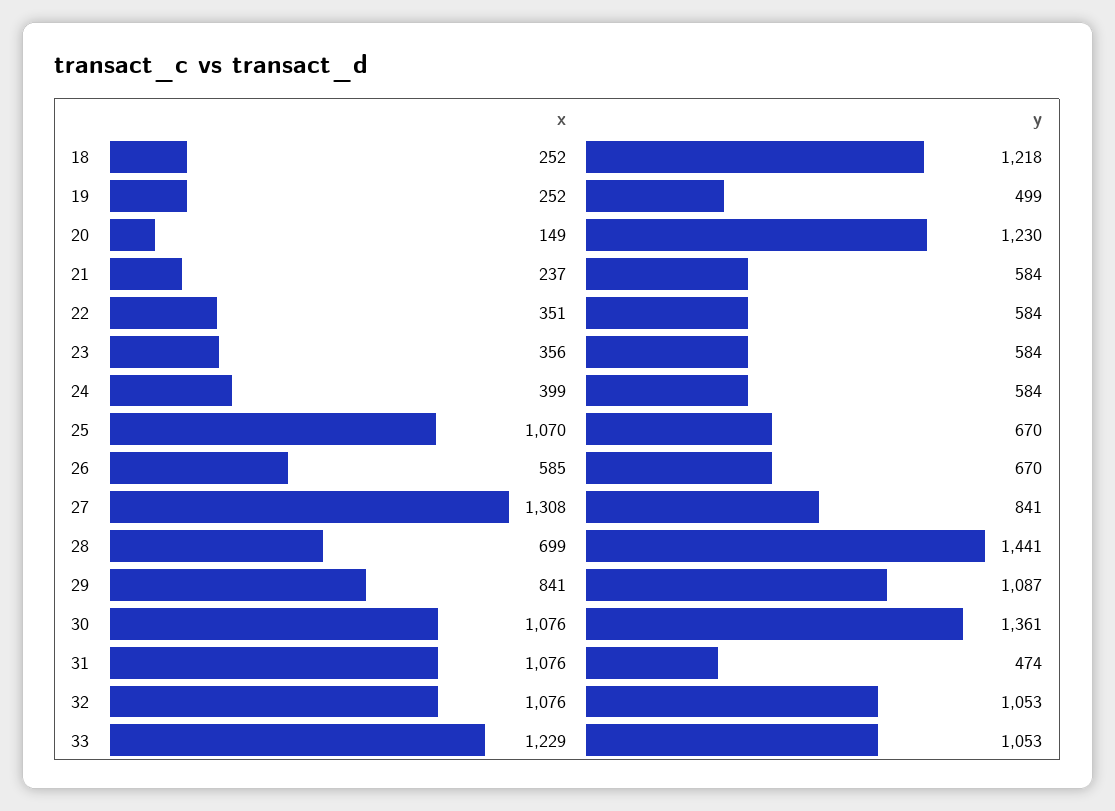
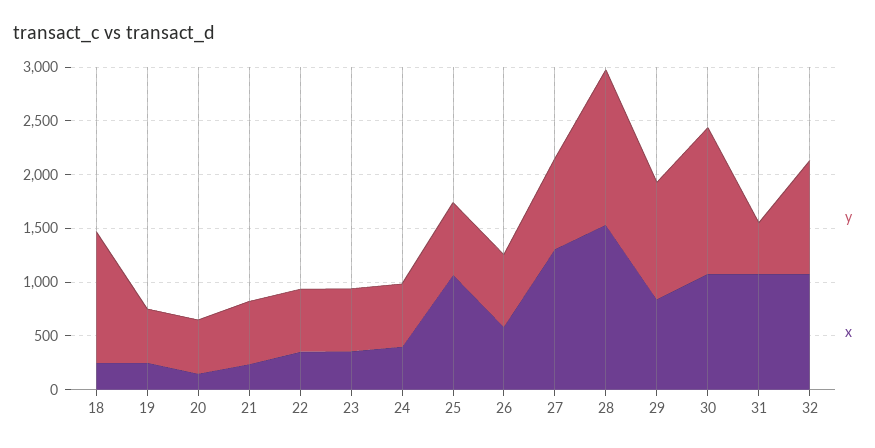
  {
    "x": {
      "18": 252,
      "19": 252,
      "20": 149,
      "21": 237,
      "22": 351,
      "23": 356,
      "24": 399,
      "25": 1070,
      "26": 585,
      "27": 1308,
-     "28": 699,
+     "28": 1500,
      "29": 841,
      "30": 1076,
      "31": 1076,
-     "32": 1076,
+     "32": 1076
-     "33": 1229
    },
    "y": {
      "18": 1218,
      "19": 499,
-     "20": 1230,
+     "20": 500,
      "21": 584,
      "22": 584,
      "23": 584,
      "24": 584,
      "25": 670,
      "26": 670,
      "27": 841,
      "28": 1441,
      "29": 1087,
      "30": 1361,
      "31": 474,
-     "32": 1053,
+     "32": 1053
-     "33": 1053
    }
  }

